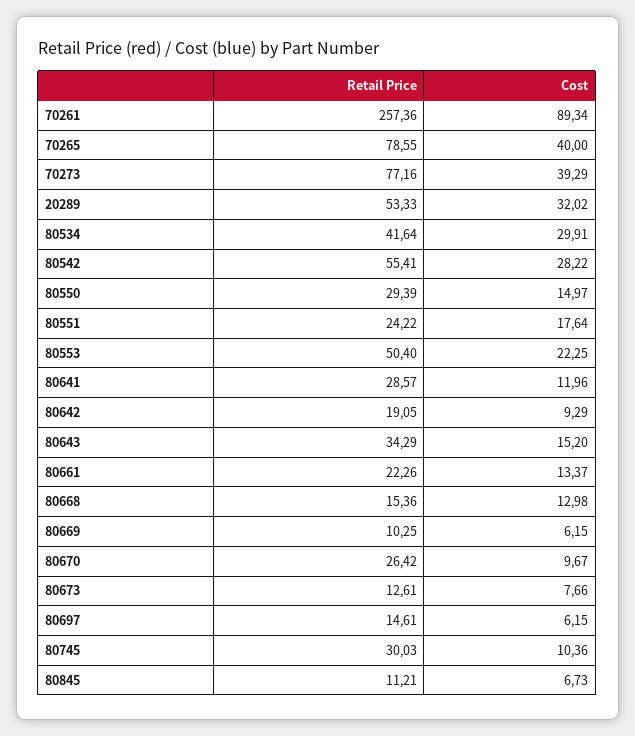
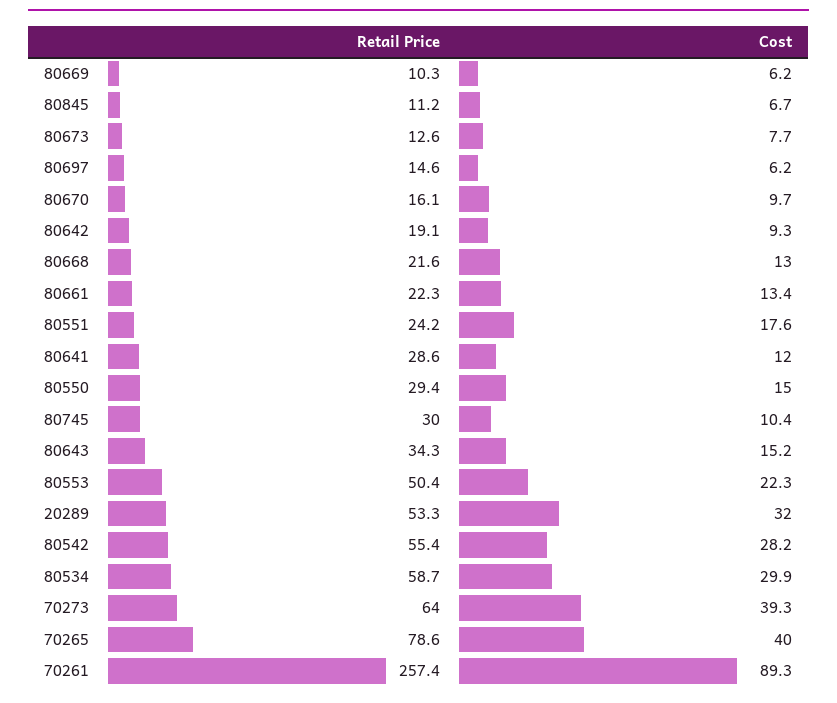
  {
    "Retail Price": {
      "70261": 257.36,
      "70265": 78.55,
-     "70273": 77.16,
+     "70273": 64,
      "20289": 53.33,
-     "80534": 41.64,
+     "80534": 58.7,
      "80542": 55.41,
      "80550": 29.39,
      "80551": 24.22,
      "80553": 50.4,
      "80641": 28.57,
      "80642": 19.05,
      "80643": 34.29,
      "80661": 22.26,
-     "80668": 15.36,
+     "80668": 21.6,
      "80669": 10.25,
-     "80670": 26.42,
+     "80670": 16.1,
      "80673": 12.61,
      "80697": 14.61,
      "80745": 30.03,
      "80845": 11.21
    },
    "Cost": {
      "70261": 89.34,
      "70265": 40,
      "70273": 39.29,
      "20289": 32.02,
      "80534": 29.91,
      "80542": 28.22,
      "80550": 14.97,
      "80551": 17.64,
      "80553": 22.25,
      "80641": 11.96,
      "80642": 9.29,
      "80643": 15.2,
      "80661": 13.37,
      "80668": 12.98,
      "80669": 6.15,
      "80670": 9.67,
      "80673": 7.66,
      "80697": 6.15,
      "80745": 10.36,
      "80845": 6.73
    }
  }

